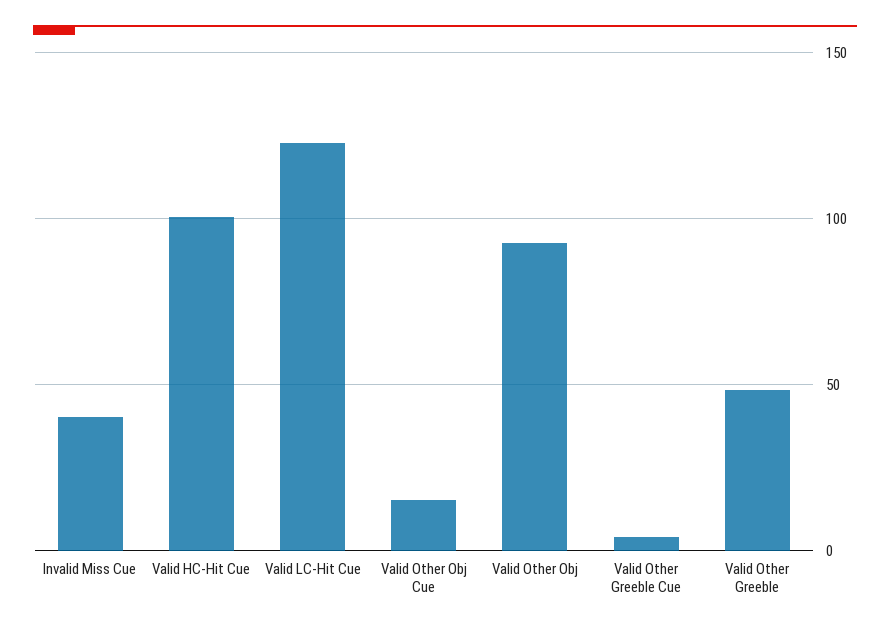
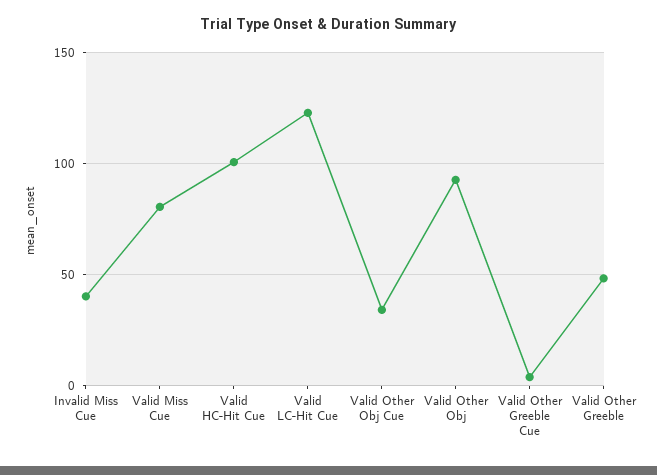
  {
    "Invalid Miss Cue": 40,
    "Valid HC-Hit Cue": 100,
    "Valid LC-Hit Cue": 125,
-   "Valid Other Obj Cue": 15,
+   "Valid Other Obj Cue": 35,
    "Valid Other Obj": 95,
    "Valid Other Greeble Cue": 5,
-   "Valid Other Greeble": 50
+   "Valid Other Greeble": 50,
+   "Valid Miss Cue": 80
  }

